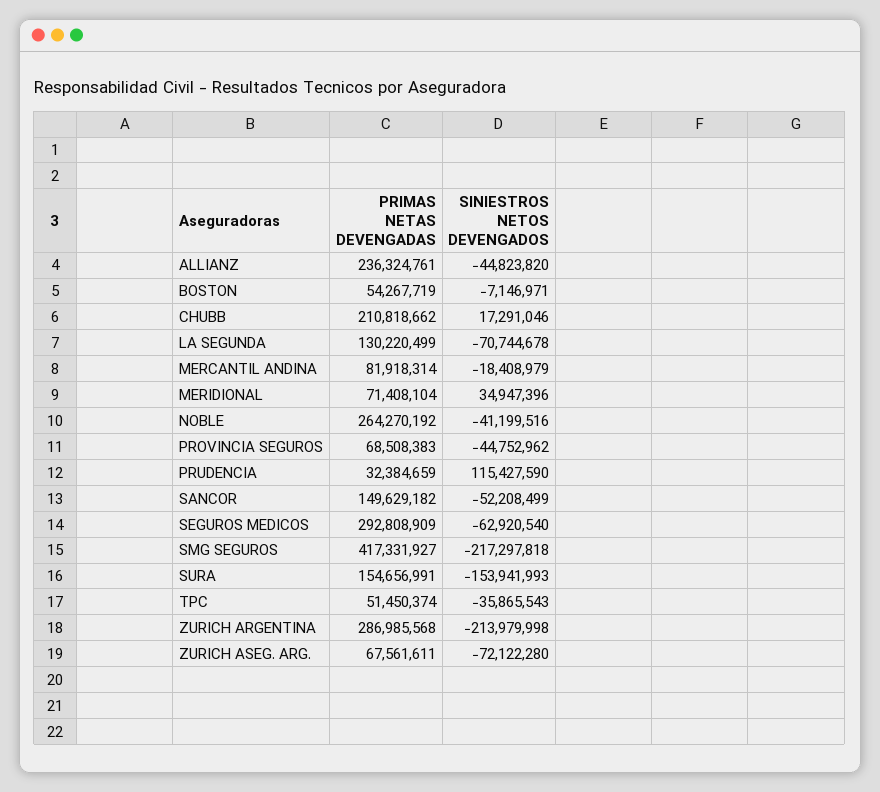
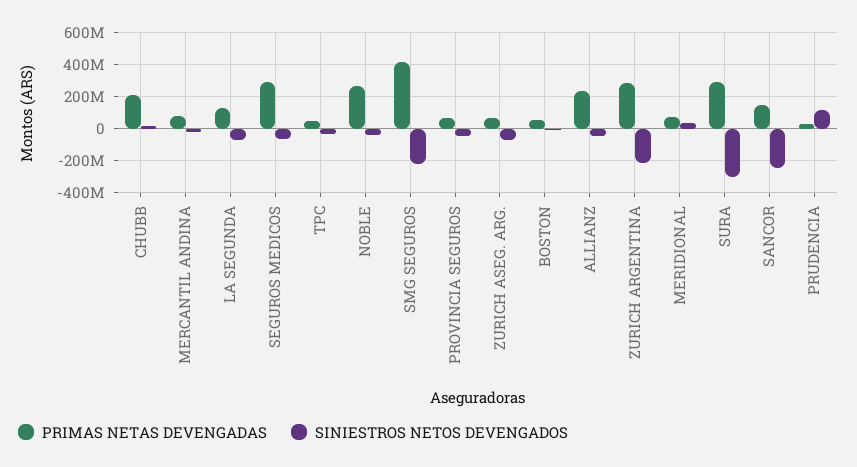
  {
    "PRIMAS NETAS DEVENGADAS": {
      "ALLIANZ": 236324761,
      "BOSTON": 54267719,
      "CHUBB": 210818662,
      "LA SEGUNDA": 130220499,
      "MERCANTIL ANDINA": 81918314,
      "MERIDIONAL": 71408104,
      "NOBLE": 264270192,
      "PROVINCIA SEGUROS": 68508383,
      "PRUDENCIA": 32384659,
      "SANCOR": 149629182,
      "SEGUROS MEDICOS": 292808909,
      "SMG SEGUROS": 417331927,
-     "SURA": 154656991,
+     "SURA": 300000000,
      "TPC": 51450374,
      "ZURICH ARGENTINA": 286985568,
      "ZURICH ASEG. ARG.": 67561611
    },
    "SINIESTROS NETOS DEVENGADOS": {
      "ALLIANZ": -44823820,
      "BOSTON": -7146971,
      "CHUBB": 17291046,
      "LA SEGUNDA": -70744678,
      "MERCANTIL ANDINA": -18408979,
      "MERIDIONAL": 34947396,
      "NOBLE": -41199516,
      "PROVINCIA SEGUROS": -44752962,
      "PRUDENCIA": 115427590,
-     "SANCOR": -52208499,
+     "SANCOR": -250000000,
      "SEGUROS MEDICOS": -62920540,
      "SMG SEGUROS": -217297818,
-     "SURA": -153941993,
+     "SURA": -300000000,
      "TPC": -35865543,
      "ZURICH ARGENTINA": -213979998,
      "ZURICH ASEG. ARG.": -72122280
    }
  }

